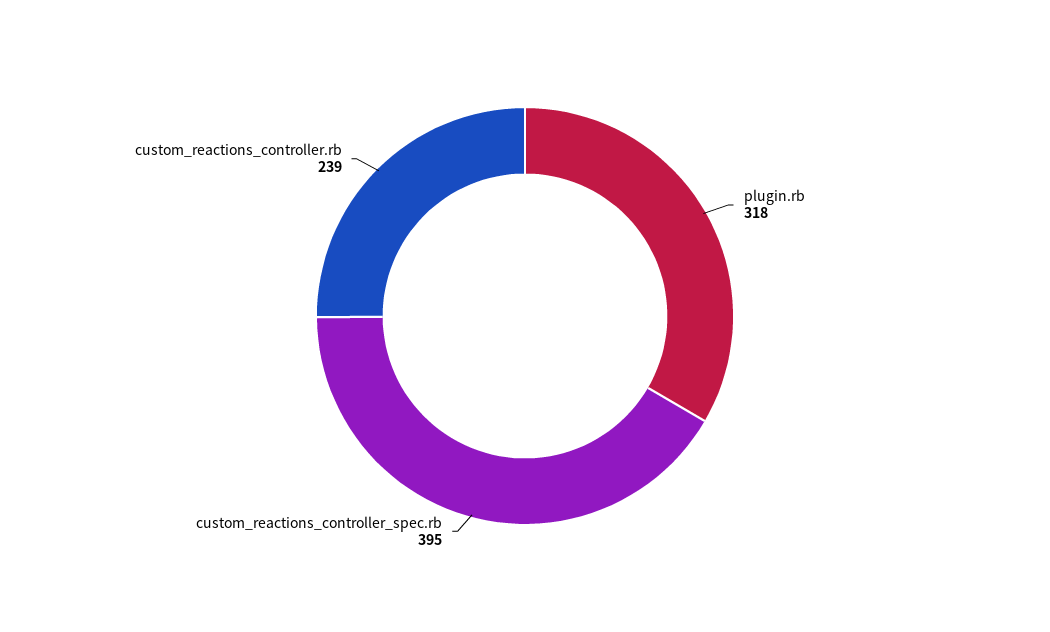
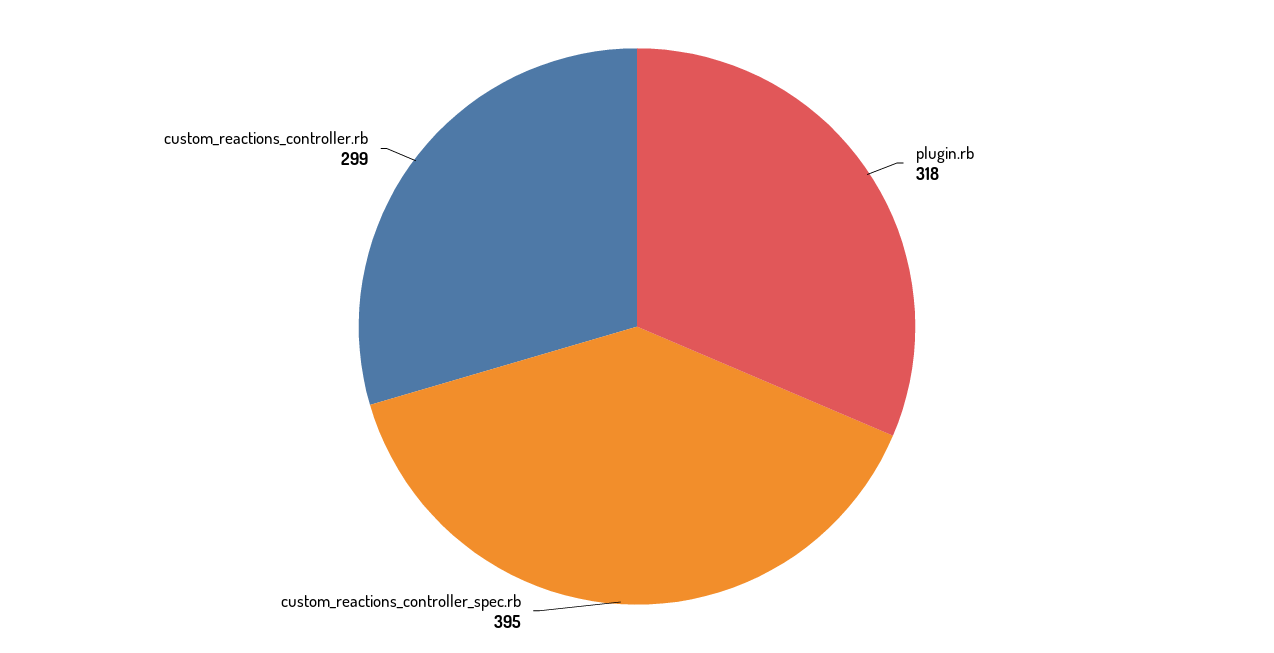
  {
    "plugin.rb": 318,
    "custom_reactions_controller_spec.rb": 395,
-   "custom_reactions_controller.rb": 239
+   "custom_reactions_controller.rb": 299
  }

